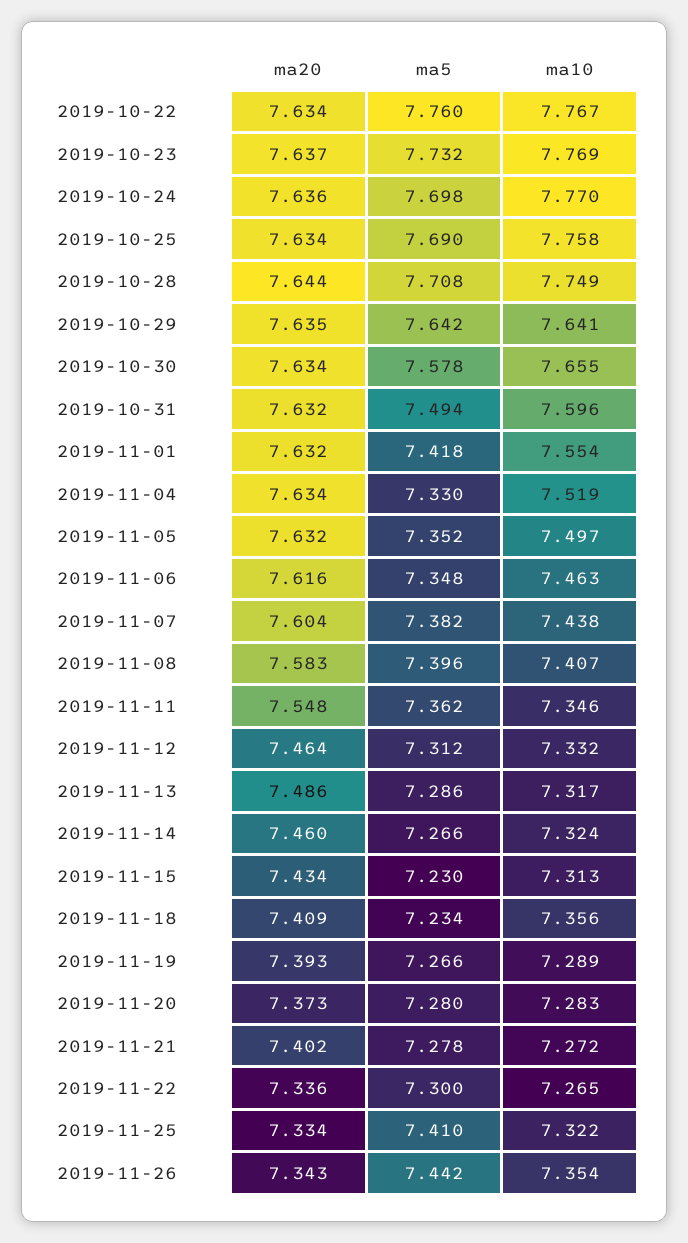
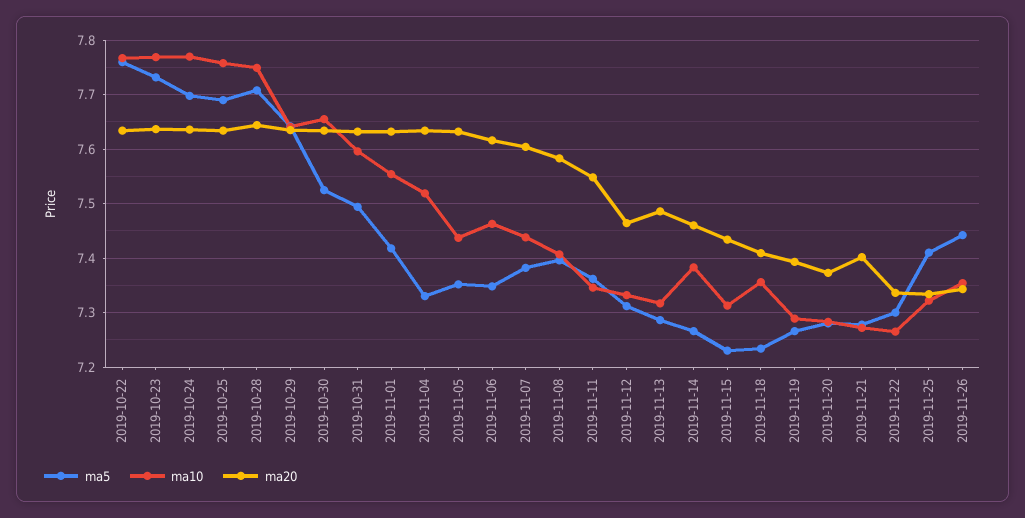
  {
    "ma20": {
      "2019-10-22": 7.634,
      "2019-10-23": 7.637,
      "2019-10-24": 7.636,
      "2019-10-25": 7.634,
      "2019-10-28": 7.644,
      "2019-10-29": 7.635,
      "2019-10-30": 7.634,
      "2019-10-31": 7.632,
      "2019-11-01": 7.632,
      "2019-11-04": 7.634,
      "2019-11-05": 7.632,
      "2019-11-06": 7.616,
      "2019-11-07": 7.604,
      "2019-11-08": 7.583,
      "2019-11-11": 7.548,
      "2019-11-12": 7.464,
      "2019-11-13": 7.486,
      "2019-11-14": 7.46,
      "2019-11-15": 7.434,
      "2019-11-18": 7.409,
      "2019-11-19": 7.393,
      "2019-11-20": 7.373,
      "2019-11-21": 7.402,
      "2019-11-22": 7.336,
      "2019-11-25": 7.334,
      "2019-11-26": 7.343
    },
    "ma5": {
      "2019-10-22": 7.76,
      "2019-10-23": 7.732,
      "2019-10-24": 7.698,
      "2019-10-25": 7.69,
      "2019-10-28": 7.708,
      "2019-10-29": 7.642,
-     "2019-10-30": 7.578,
+     "2019-10-30": 7.52,
      "2019-10-31": 7.494,
      "2019-11-01": 7.418,
      "2019-11-04": 7.33,
      "2019-11-05": 7.352,
      "2019-11-06": 7.348,
      "2019-11-07": 7.382,
      "2019-11-08": 7.396,
      "2019-11-11": 7.362,
      "2019-11-12": 7.312,
      "2019-11-13": 7.286,
      "2019-11-14": 7.266,
      "2019-11-15": 7.23,
      "2019-11-18": 7.234,
      "2019-11-19": 7.266,
      "2019-11-20": 7.28,
      "2019-11-21": 7.278,
      "2019-11-22": 7.3,
      "2019-11-25": 7.41,
      "2019-11-26": 7.442
    },
    "ma10": {
      "2019-10-22": 7.767,
      "2019-10-23": 7.769,
      "2019-10-24": 7.77,
      "2019-10-25": 7.758,
      "2019-10-28": 7.749,
      "2019-10-29": 7.641,
      "2019-10-30": 7.655,
      "2019-10-31": 7.596,
      "2019-11-01": 7.554,
      "2019-11-04": 7.519,
-     "2019-11-05": 7.497,
+     "2019-11-05": 7.44,
      "2019-11-06": 7.463,
      "2019-11-07": 7.438,
      "2019-11-08": 7.407,
      "2019-11-11": 7.346,
      "2019-11-12": 7.332,
      "2019-11-13": 7.317,
-     "2019-11-14": 7.324,
+     "2019-11-14": 7.38,
      "2019-11-15": 7.313,
      "2019-11-18": 7.356,
      "2019-11-19": 7.289,
      "2019-11-20": 7.283,
      "2019-11-21": 7.272,
      "2019-11-22": 7.265,
      "2019-11-25": 7.322,
      "2019-11-26": 7.354
    }
  }

